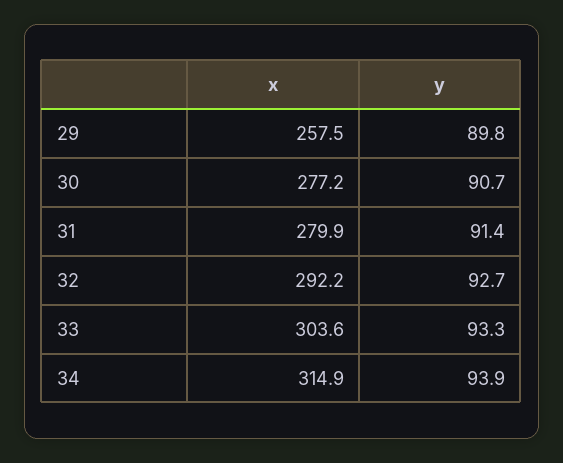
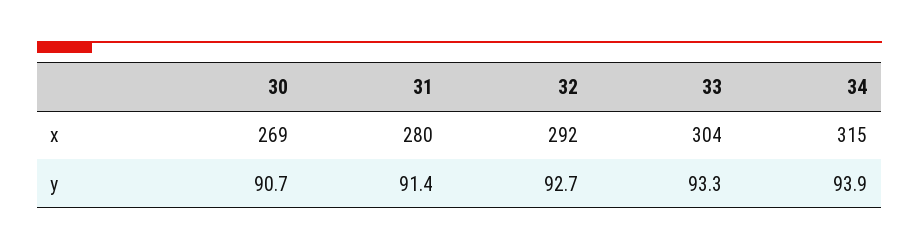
  {
    "x": {
-     "29": 257.5,
-     "30": 277.2,
+     "30": 269,
      "31": 279.9,
      "32": 292.2,
      "33": 303.6,
      "34": 314.9
    },
    "y": {
-     "29": 89.8,
      "30": 90.7,
      "31": 91.4,
      "32": 92.7,
      "33": 93.3,
      "34": 93.9
    }
  }

